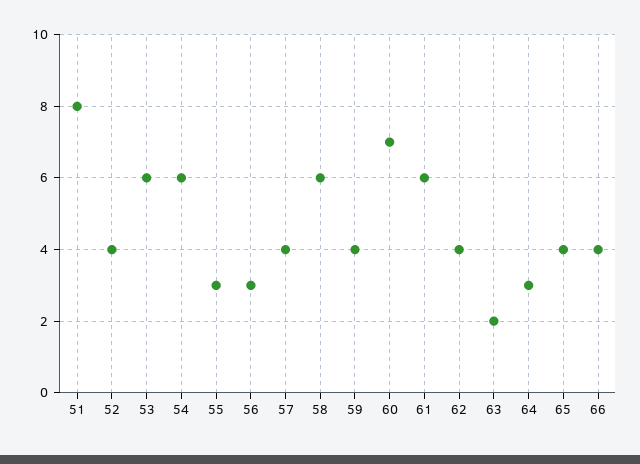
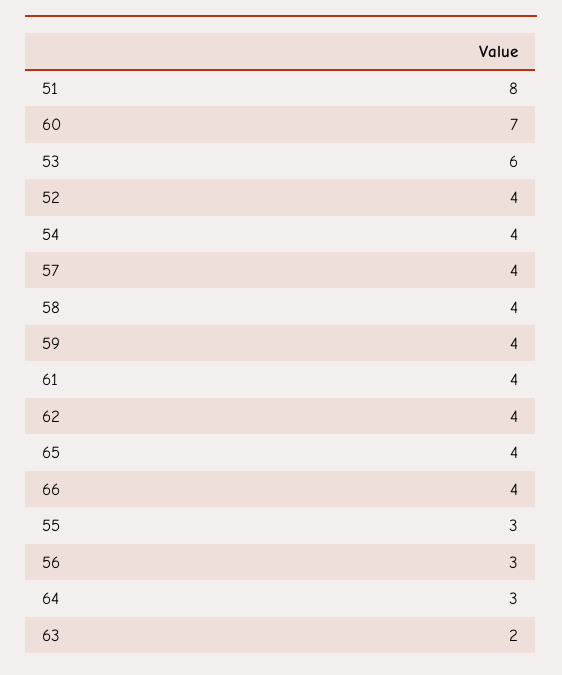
  {
    "51": 8,
    "52": 4,
    "53": 6,
-   "54": 6,
+   "54": 4,
    "55": 3,
    "56": 3,
    "57": 4,
-   "58": 6,
+   "58": 4,
    "59": 4,
    "60": 7,
-   "61": 6,
+   "61": 4,
    "62": 4,
    "63": 2,
    "64": 3,
    "65": 4,
    "66": 4
  }

